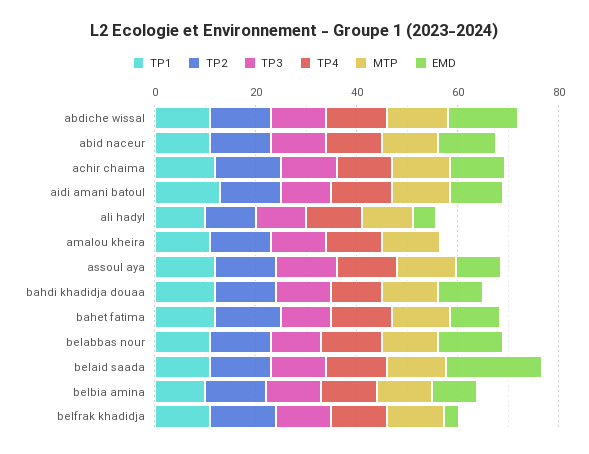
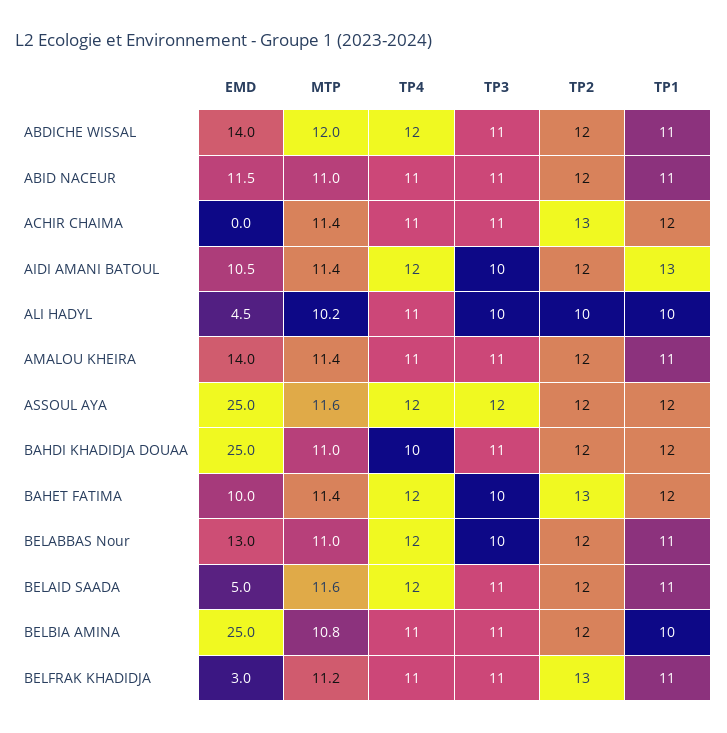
  {
    "TP1": {
      "abdiche wissal": 11,
      "abid naceur": 11,
      "achir chaima": 12,
      "aidi amani batoul": 13,
      "ali hadyl": 10,
      "amalou kheira": 11,
      "assoul aya": 12,
      "bahdi khadidja douaa": 12,
      "bahet fatima": 12,
      "belabbas nour": 11,
      "belaid saada": 11,
      "belbia amina": 10,
      "belfrak khadidja": 11
    },
    "TP2": {
      "abdiche wissal": 12,
      "abid naceur": 12,
      "achir chaima": 13,
      "aidi amani batoul": 12,
      "ali hadyl": 10,
      "amalou kheira": 12,
      "assoul aya": 12,
      "bahdi khadidja douaa": 12,
      "bahet fatima": 13,
      "belabbas nour": 12,
      "belaid saada": 12,
      "belbia amina": 12,
      "belfrak khadidja": 13
    },
    "TP3": {
      "abdiche wissal": 11,
      "abid naceur": 11,
      "achir chaima": 11,
      "aidi amani batoul": 10,
      "ali hadyl": 10,
      "amalou kheira": 11,
      "assoul aya": 12,
      "bahdi khadidja douaa": 11,
      "bahet fatima": 10,
      "belabbas nour": 10,
      "belaid saada": 11,
      "belbia amina": 11,
      "belfrak khadidja": 11
    },
    "TP4": {
      "abdiche wissal": 12,
      "abid naceur": 11,
      "achir chaima": 11,
      "aidi amani batoul": 12,
      "ali hadyl": 11,
      "amalou kheira": 11,
      "assoul aya": 12,
      "bahdi khadidja douaa": 10,
      "bahet fatima": 12,
      "belabbas nour": 12,
      "belaid saada": 12,
      "belbia amina": 11,
      "belfrak khadidja": 11
    },
    "MTP": {
      "abdiche wissal": 12,
      "abid naceur": 11,
      "achir chaima": 11.4,
      "aidi amani batoul": 11.4,
      "ali hadyl": 10.2,
      "amalou kheira": 11.4,
      "assoul aya": 11.6,
      "bahdi khadidja douaa": 11,
      "bahet fatima": 11.4,
      "belabbas nour": 11,
      "belaid saada": 11.6,
      "belbia amina": 10.8,
      "belfrak khadidja": 11.2
    },
    "EMD": {
      "abdiche wissal": 14,
      "abid naceur": 11.5,
-     "achir chaima": 10,
+     "achir chaima": 0,
      "aidi amani batoul": 10.5,
      "ali hadyl": 4.5,
-     "amalou kheira": 0,
+     "amalou kheira": 14,
-     "assoul aya": 10,
+     "assoul aya": 25,
-     "bahdi khadidja douaa": 10,
+     "bahdi khadidja douaa": 25,
      "bahet fatima": 10,
      "belabbas nour": 13,
-     "belaid saada": 20,
+     "belaid saada": 5,
-     "belbia amina": 10,
+     "belbia amina": 25,
      "belfrak khadidja": 3
    }
  }

